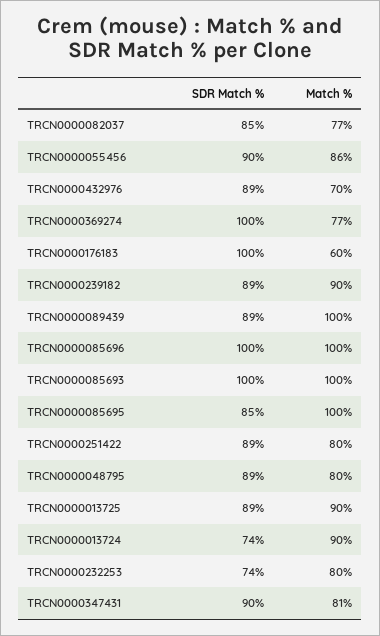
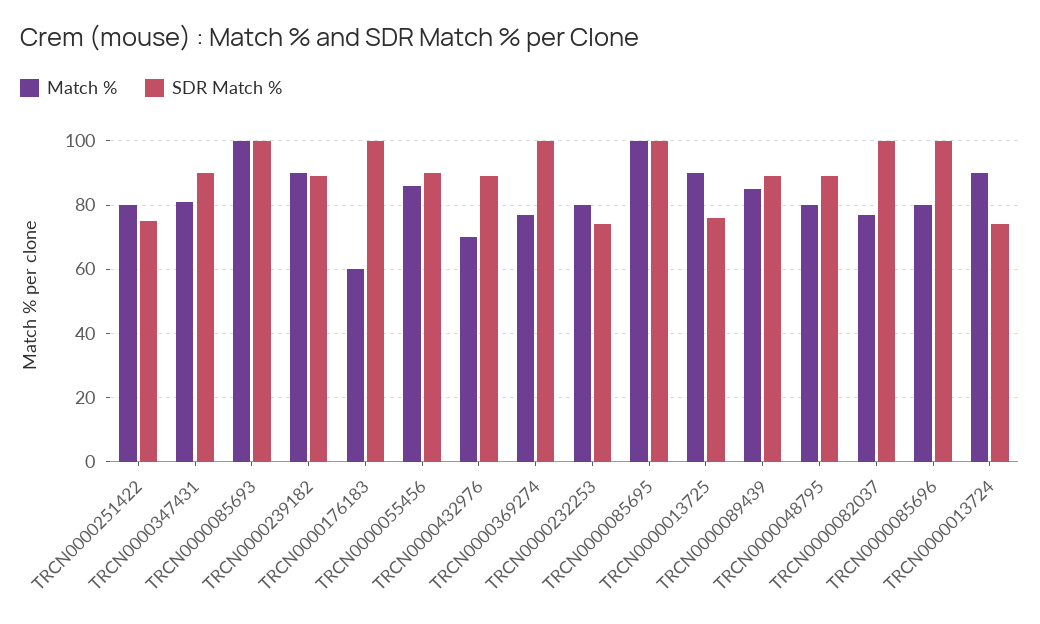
  {
    "SDR Match %": {
-     "TRCN0000082037": 85,
+     "TRCN0000082037": 100,
      "TRCN0000055456": 90,
      "TRCN0000432976": 89,
      "TRCN0000369274": 100,
      "TRCN0000176183": 100,
      "TRCN0000239182": 89,
      "TRCN0000089439": 89,
      "TRCN0000085696": 100,
      "TRCN0000085693": 100,
-     "TRCN0000085695": 85,
+     "TRCN0000085695": 100,
-     "TRCN0000251422": 89,
+     "TRCN0000251422": 75,
      "TRCN0000048795": 89,
-     "TRCN0000013725": 89,
+     "TRCN0000013725": 75,
      "TRCN0000013724": 74,
      "TRCN0000232253": 74,
      "TRCN0000347431": 90
    },
    "Match %": {
      "TRCN0000082037": 77,
      "TRCN0000055456": 86,
      "TRCN0000432976": 70,
      "TRCN0000369274": 77,
      "TRCN0000176183": 60,
      "TRCN0000239182": 90,
-     "TRCN0000089439": 100,
+     "TRCN0000089439": 85,
-     "TRCN0000085696": 100,
+     "TRCN0000085696": 80,
      "TRCN0000085693": 100,
      "TRCN0000085695": 100,
      "TRCN0000251422": 80,
      "TRCN0000048795": 80,
      "TRCN0000013725": 90,
      "TRCN0000013724": 90,
      "TRCN0000232253": 80,
      "TRCN0000347431": 81
    }
  }

